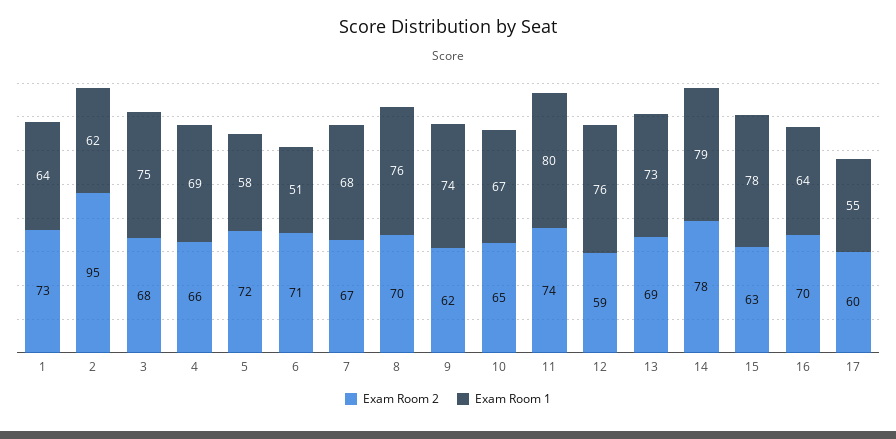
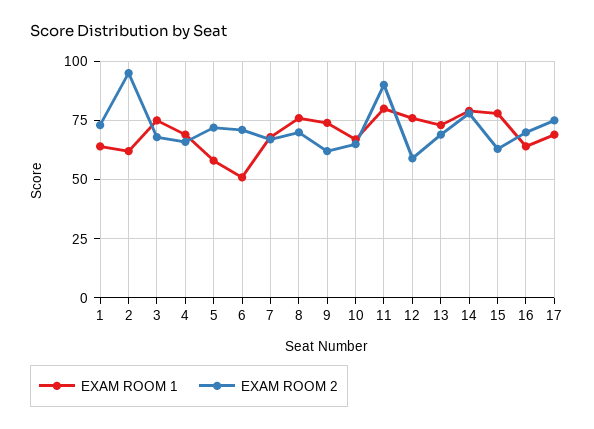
  {
    "Exam Room 2": {
      "1": 73,
      "2": 95,
      "3": 68,
      "4": 66,
      "5": 72,
      "6": 71,
      "7": 67,
      "8": 70,
      "9": 62,
      "10": 65,
-     "11": 74,
+     "11": 90,
      "12": 59,
      "13": 69,
      "14": 78,
      "15": 63,
      "16": 70,
-     "17": 60
+     "17": 75
    },
    "Exam Room 1": {
      "1": 64,
      "2": 62,
      "3": 75,
      "4": 69,
      "5": 58,
      "6": 51,
      "7": 68,
      "8": 76,
      "9": 74,
      "10": 67,
      "11": 80,
      "12": 76,
      "13": 73,
      "14": 79,
      "15": 78,
      "16": 64,
-     "17": 55
+     "17": 70
    }
  }

